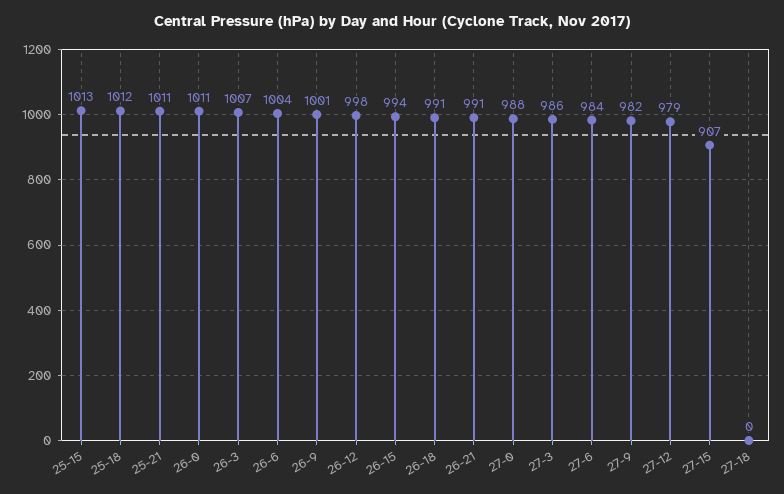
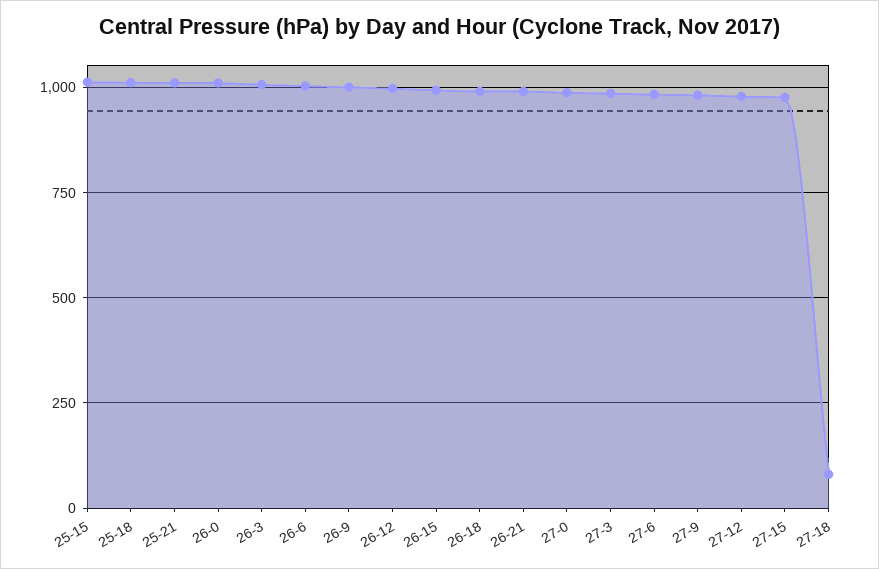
  {
    "25-15": 1013,
    "25-18": 1012,
    "25-21": 1011,
    "26-0": 1011,
    "26-3": 1007,
    "26-6": 1004,
    "26-9": 1001,
    "26-12": 998,
    "26-15": 994,
    "26-18": 991,
    "26-21": 991,
    "27-0": 988,
    "27-3": 986,
    "27-6": 984,
    "27-9": 982,
    "27-12": 979,
-   "27-15": 907,
+   "27-15": 975,
-   "27-18": 0
+   "27-18": 75
  }

